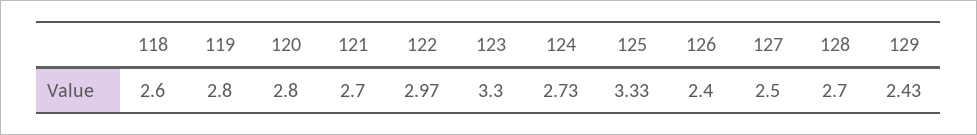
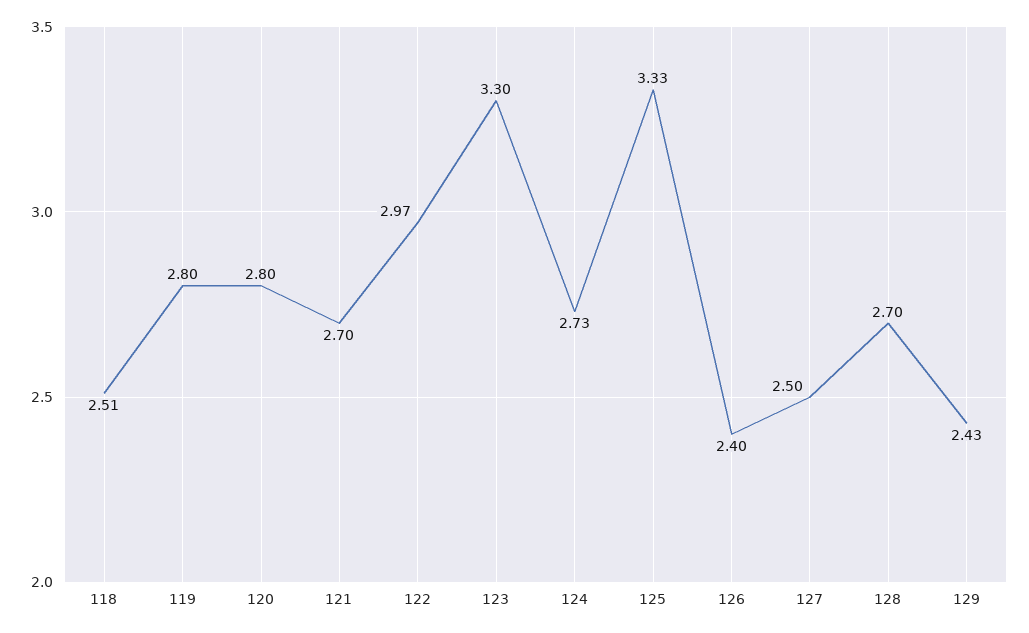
  {
-   "118": 2.6,
+   "118": 2.51,
    "119": 2.8,
    "120": 2.8,
    "121": 2.7,
    "122": 2.97,
    "123": 3.3,
    "124": 2.73,
    "125": 3.33,
    "126": 2.4,
    "127": 2.5,
    "128": 2.7,
    "129": 2.43
  }

